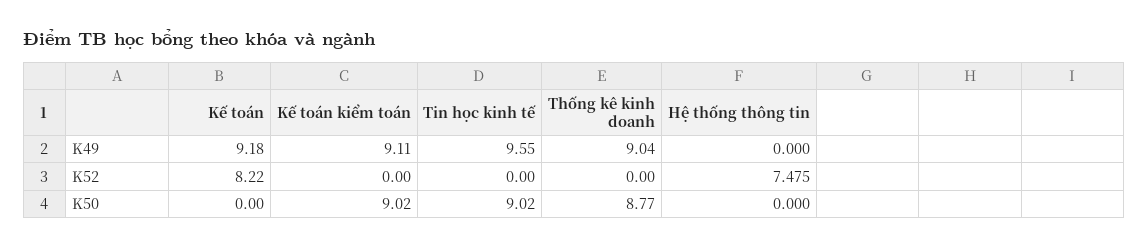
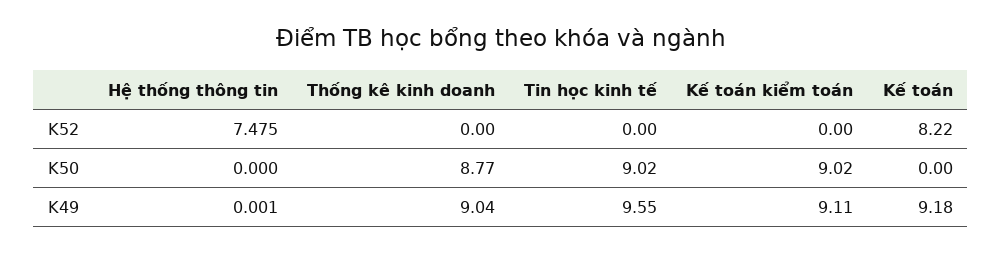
  {
    "Kế toán": {
      "K49": 9.18,
      "K52": 8.22,
      "K50": 0
    },
    "Kế toán kiểm toán": {
      "K49": 9.11,
      "K52": 0,
      "K50": 9.02
    },
    "Tin học kinh tế": {
      "K49": 9.55,
      "K52": 0,
      "K50": 9.02
    },
    "Thống kê kinh doanh": {
      "K49": 9.04,
      "K52": 0,
      "K50": 8.77
    },
    "Hệ thống thông tin": {
-     "K49": 0,
+     "K49": 0.001,
      "K52": 7.475,
      "K50": 0
    }
  }

